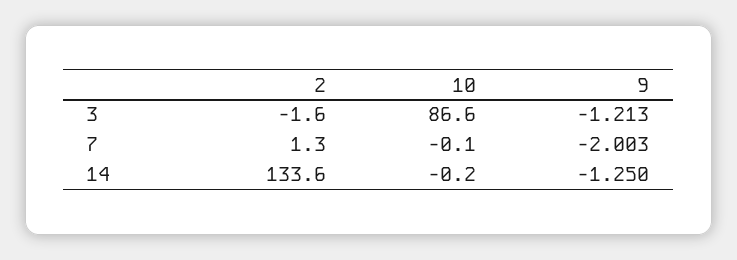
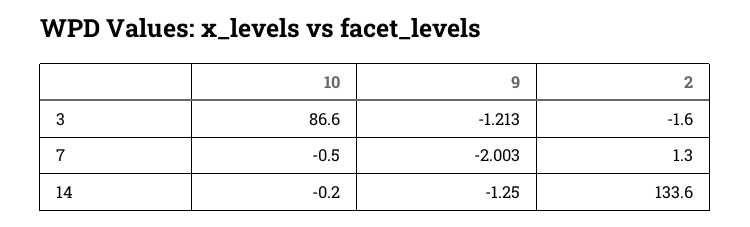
  {
    "2": {
      "3": -1.6,
      "7": 1.3,
      "14": 133.6
    },
    "10": {
      "3": 86.6,
-     "7": -0.1,
+     "7": -0.5,
      "14": -0.2
    },
    "9": {
      "3": -1.213,
      "7": -2.003,
      "14": -1.25
    }
  }

